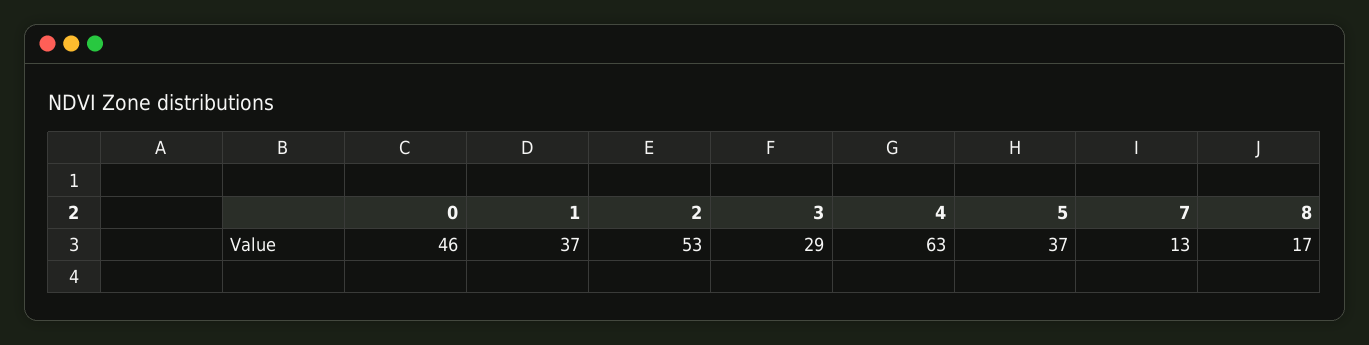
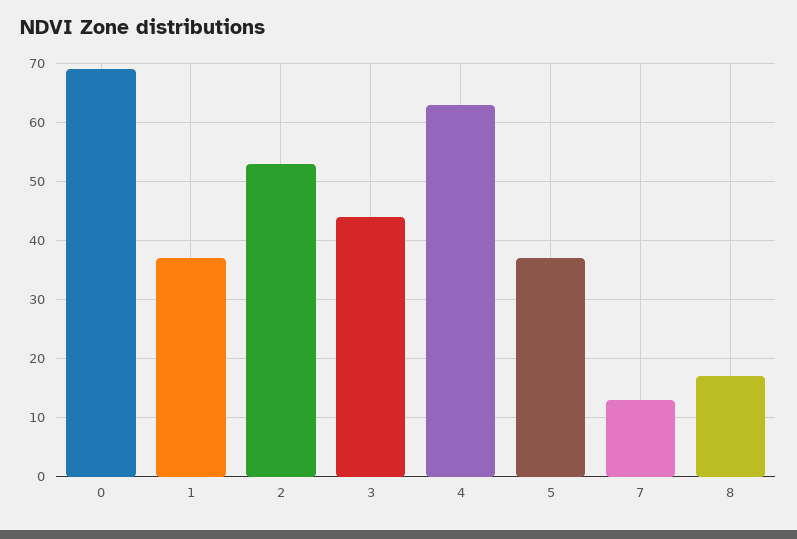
  {
-   "0": 46,
+   "0": 70,
    "1": 37,
    "2": 53,
-   "3": 29,
+   "3": 45,
    "4": 63,
    "5": 37,
    "7": 13,
    "8": 17
  }

